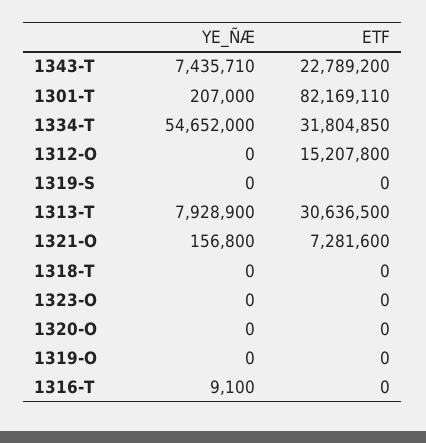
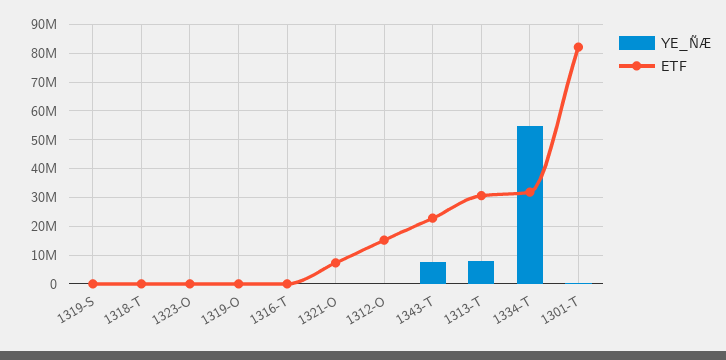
  {
    "YE_ÑÆ": {
      "1343-T": 7435710,
      "1301-T": 207000,
      "1334-T": 54652000,
      "1312-O": 0,
      "1319-S": 0,
      "1313-T": 7928900,
      "1321-O": 156800,
      "1318-T": 0,
      "1323-O": 0,
-     "1320-O": 0,
      "1319-O": 0,
      "1316-T": 9100
    },
    "ETF": {
      "1343-T": 22789200,
      "1301-T": 82169110,
      "1334-T": 31804850,
      "1312-O": 15207800,
      "1319-S": 0,
      "1313-T": 30636500,
      "1321-O": 7281600,
      "1318-T": 0,
      "1323-O": 0,
-     "1320-O": 0,
      "1319-O": 0,
      "1316-T": 0
    }
  }

